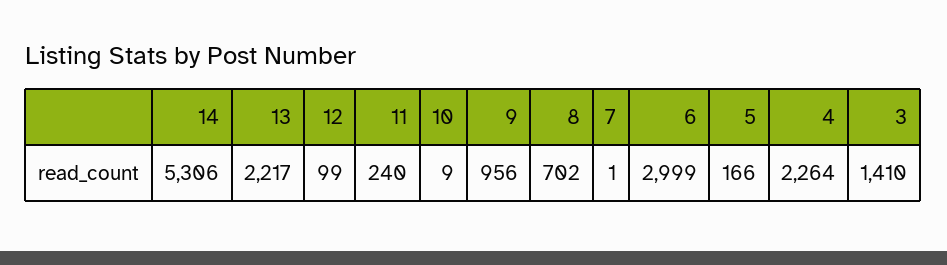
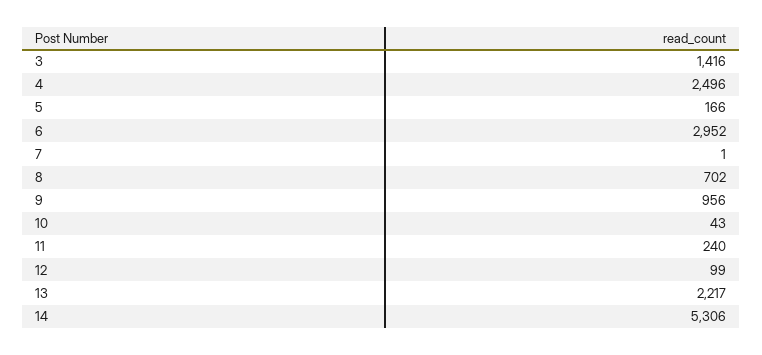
  {
    "14": 5306,
    "13": 2217,
    "12": 99,
    "11": 240,
-   "10": 9,
+   "10": 43,
    "9": 956,
    "8": 702,
    "7": 1,
-   "6": 2999,
+   "6": 2952,
    "5": 166,
-   "4": 2264,
+   "4": 2496,
-   "3": 1410
+   "3": 1416
  }

